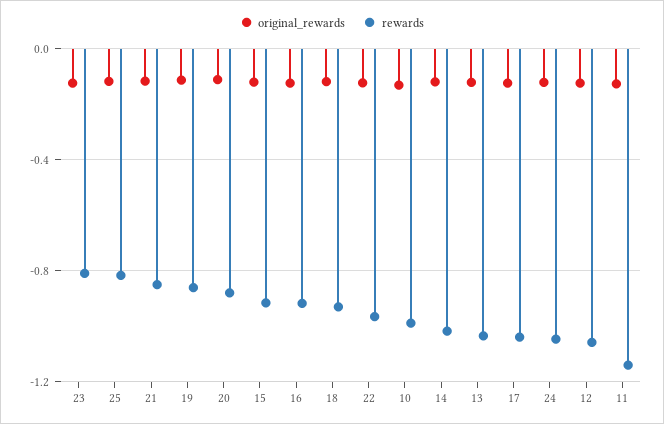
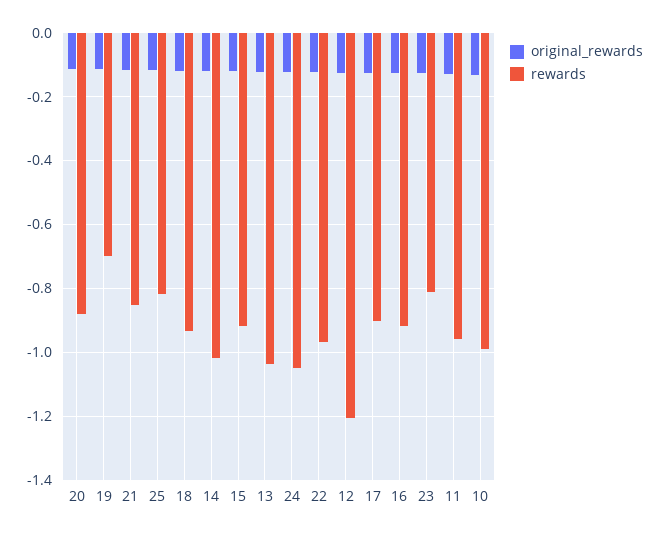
  {
    "original_rewards": {
      "23": -0.12,
      "25": -0.12,
      "21": -0.12,
      "19": -0.12,
      "20": -0.12,
      "15": -0.12,
      "16": -0.12,
      "18": -0.12,
      "22": -0.12,
      "10": -0.14,
      "14": -0.12,
      "13": -0.12,
      "17": -0.12,
      "24": -0.12,
      "12": -0.12,
      "11": -0.12
    },
    "rewards": {
      "23": -0.82,
      "25": -0.82,
      "21": -0.86,
-     "19": -0.85,
+     "19": -0.7,
      "20": -0.88,
      "15": -0.92,
      "16": -0.92,
      "18": -0.94,
      "22": -0.96,
      "10": -0.98,
      "14": -1.02,
      "13": -1.04,
-     "17": -1.05,
+     "17": -0.9,
      "24": -1.04,
-     "12": -1.05,
+     "12": -1.2,
-     "11": -1.15
+     "11": -0.96
    }
  }

